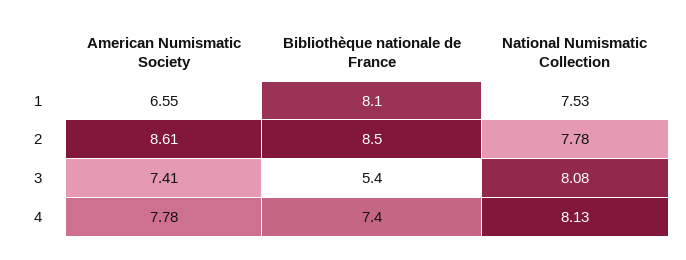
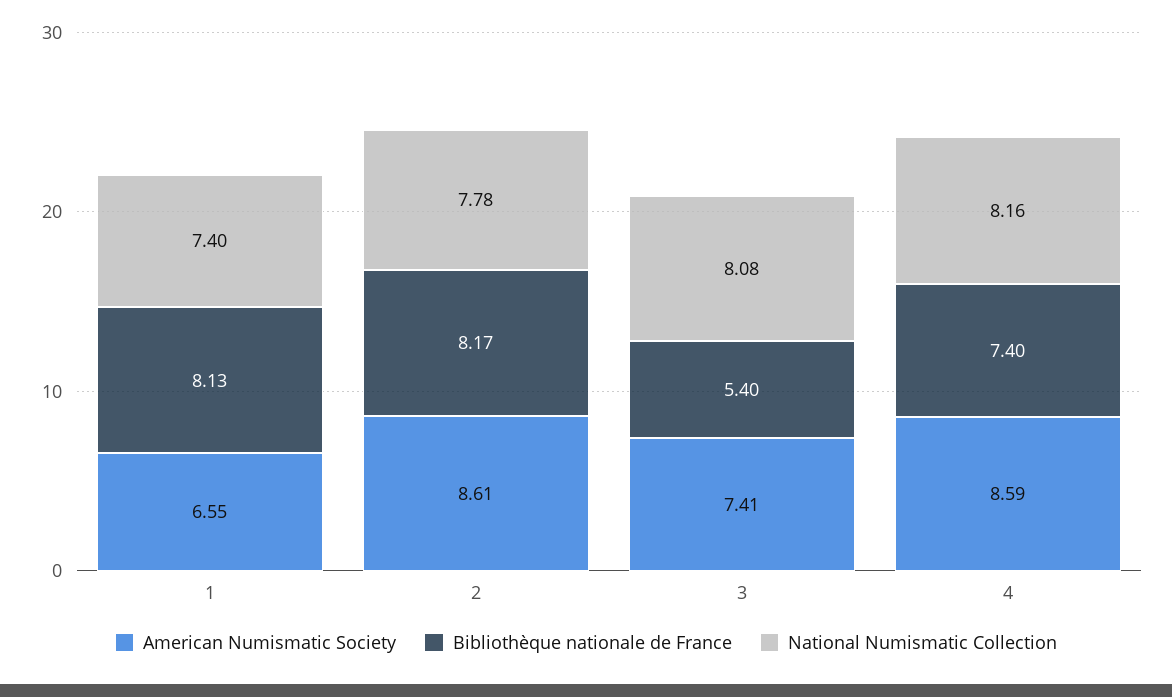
  {
    "American Numismatic Society": {
      "1": 6.55,
      "2": 8.61,
      "3": 7.41,
-     "4": 7.78
+     "4": 8.59
    },
    "Bibliothèque nationale de France": {
      "1": 8.13,
-     "2": 8.5,
+     "2": 8.17,
      "3": 5.4,
      "4": 7.4
    },
    "National Numismatic Collection": {
-     "1": 7.53,
+     "1": 7.4,
      "2": 7.78,
      "3": 8.08,
-     "4": 8.13
+     "4": 8.16
    }
  }

